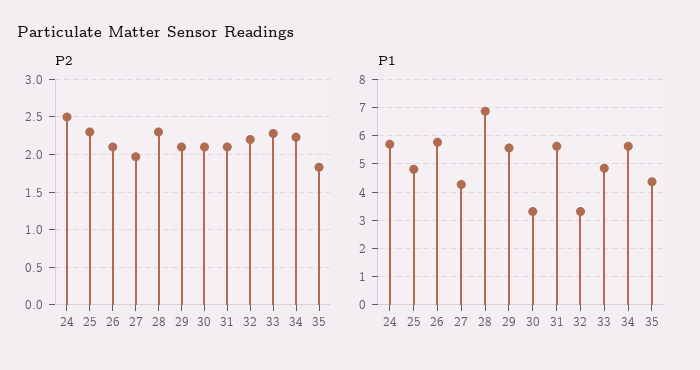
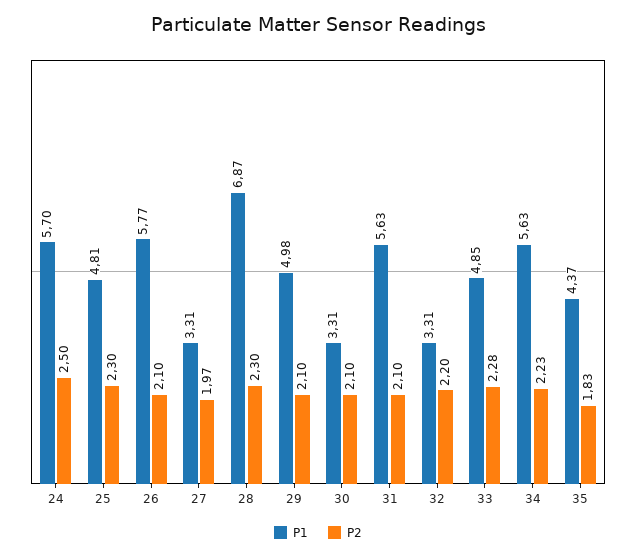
  {
    "P2": {
      "24": 2.5,
      "25": 2.3,
      "26": 2.1,
      "27": 1.97,
      "28": 2.3,
      "29": 2.1,
      "30": 2.1,
      "31": 2.1,
      "32": 2.2,
      "33": 2.28,
      "34": 2.23,
      "35": 1.83
    },
    "P1": {
      "24": 5.7,
      "25": 4.81,
      "26": 5.77,
-     "27": 4.25,
+     "27": 3.31,
      "28": 6.87,
-     "29": 5.5,
+     "29": 4.98,
      "30": 3.31,
      "31": 5.63,
      "32": 3.31,
      "33": 4.85,
      "34": 5.63,
      "35": 4.37
    }
  }

